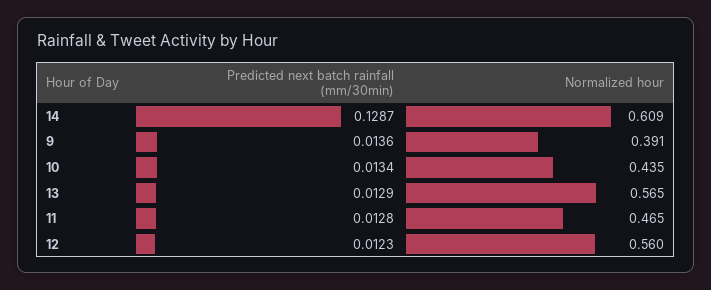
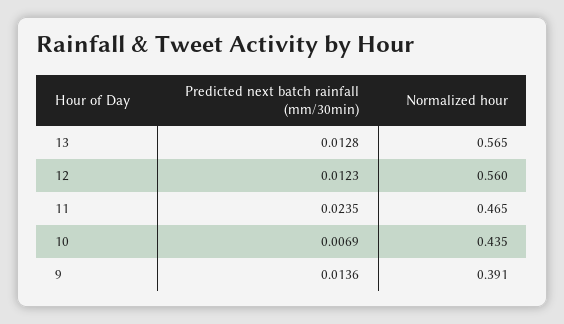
  {
    "Predicted next batch rainfall (mm/30min)": {
-     "14": 0.1287,
      "9": 0.0136,
-     "10": 0.0134,
+     "10": 0.0069,
-     "13": 0.0129,
+     "13": 0.0128,
-     "11": 0.0128,
+     "11": 0.0235,
      "12": 0.0123
    },
    "Normalized hour": {
-     "14": 0.609,
      "9": 0.391,
      "10": 0.435,
      "13": 0.565,
      "11": 0.465,
      "12": 0.56
    }
  }

